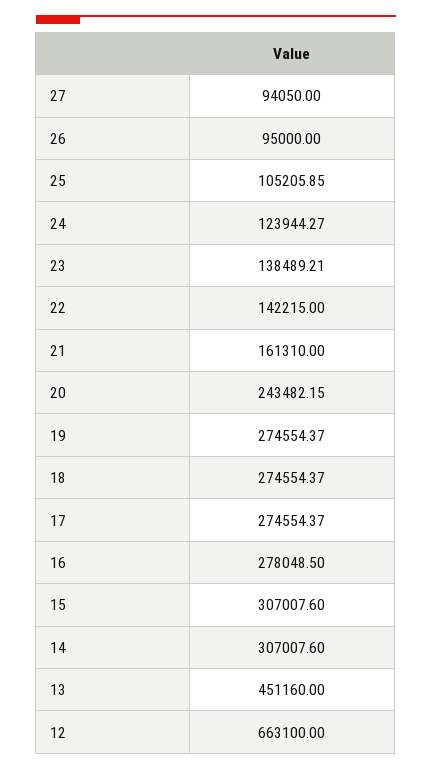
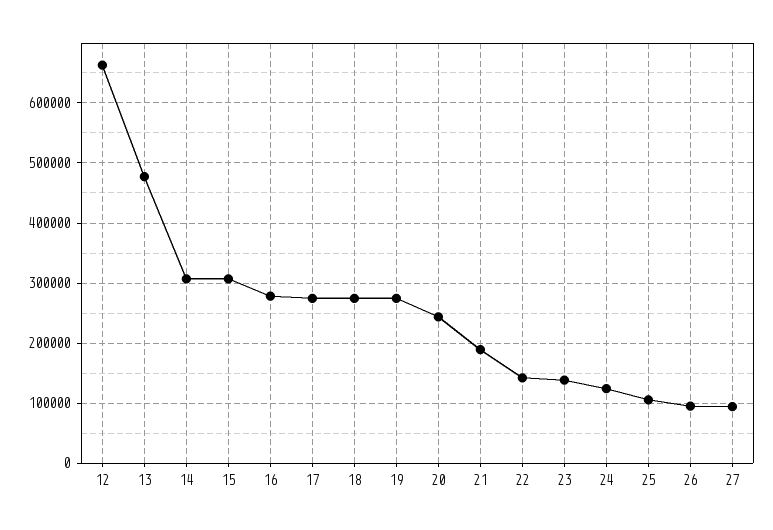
  {
    "27": 94050,
    "26": 95000,
    "25": 105205.85,
    "24": 123944.27,
    "23": 138489.21,
    "22": 142215,
-   "21": 161310,
+   "21": 190000,
    "20": 243482.15,
    "19": 274554.37,
    "18": 274554.37,
    "17": 274554.37,
    "16": 278048.5,
    "15": 307007.6,
    "14": 307007.6,
-   "13": 451160,
+   "13": 480000,
    "12": 663100
  }

